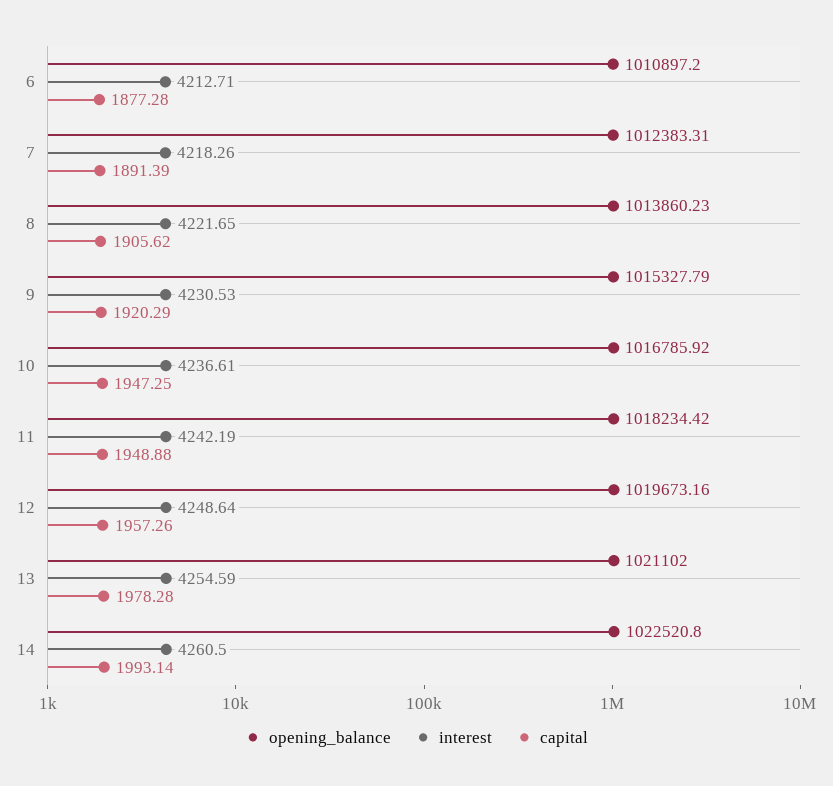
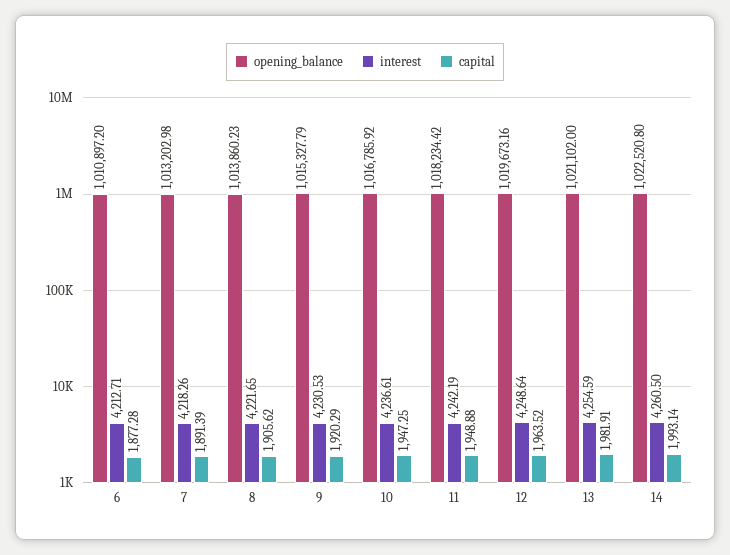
  {
    "opening_balance": {
      "6": 1010897.2,
-     "7": 1012383.31,
+     "7": 1013202.98,
      "8": 1013860.23,
      "9": 1015327.79,
      "10": 1016785.92,
      "11": 1018234.42,
      "12": 1019673.16,
      "13": 1021102,
      "14": 1022520.8
    },
    "interest": {
      "6": 4212.71,
      "7": 4218.26,
      "8": 4221.65,
      "9": 4230.53,
      "10": 4236.61,
      "11": 4242.19,
      "12": 4248.64,
      "13": 4254.59,
      "14": 4260.5
    },
    "capital": {
      "6": 1877.28,
      "7": 1891.39,
      "8": 1905.62,
      "9": 1920.29,
      "10": 1947.25,
      "11": 1948.88,
-     "12": 1957.26,
+     "12": 1963.52,
-     "13": 1978.28,
+     "13": 1981.91,
      "14": 1993.14
    }
  }

